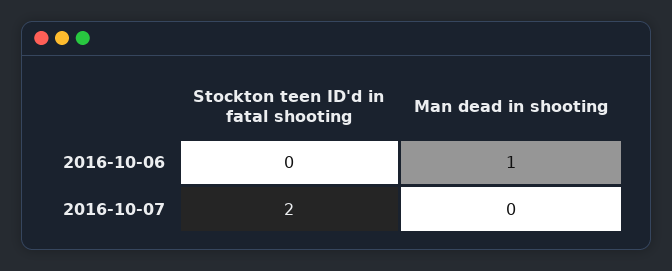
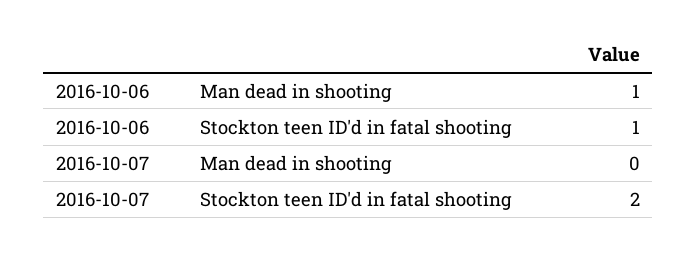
  {
    "Stockton teen ID'd in fatal shooting": {
-     "2016-10-06": 0,
+     "2016-10-06": 1,
      "2016-10-07": 2
    },
    "Man dead in shooting": {
      "2016-10-06": 1,
      "2016-10-07": 0
    }
  }

